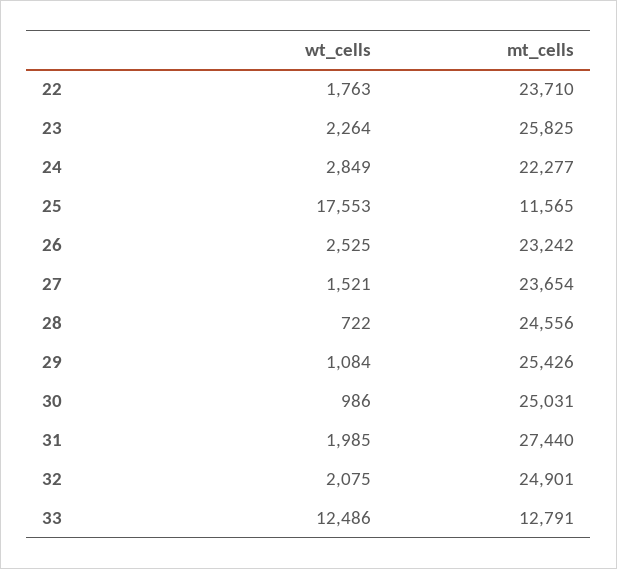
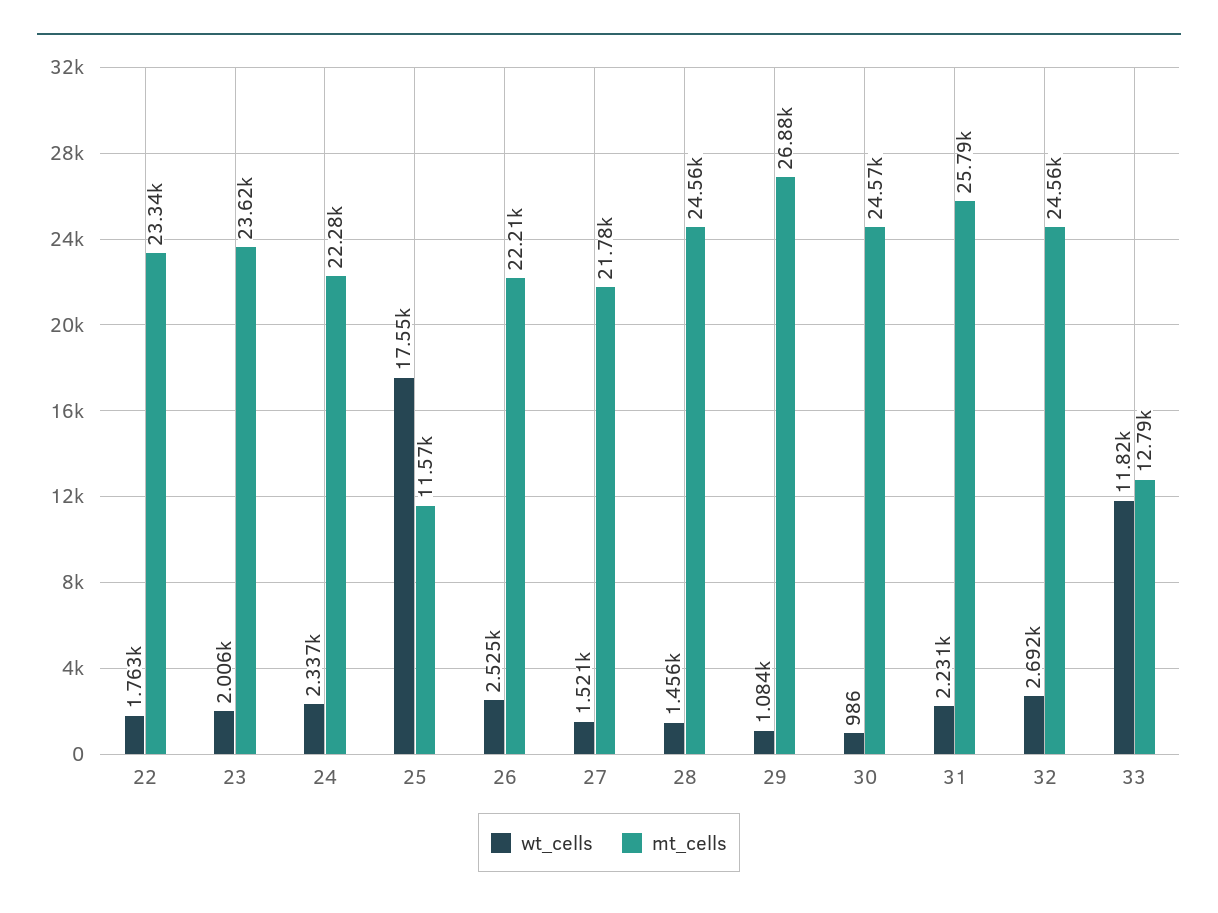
  {
    "wt_cells": {
      "22": 1763,
-     "23": 2264,
+     "23": 2006,
-     "24": 2849,
+     "24": 2337,
      "25": 17553,
      "26": 2525,
      "27": 1521,
-     "28": 722,
+     "28": 1456,
      "29": 1084,
      "30": 986,
-     "31": 1985,
+     "31": 2231,
-     "32": 2075,
+     "32": 2692,
-     "33": 12486
+     "33": 11820
    },
    "mt_cells": {
-     "22": 23710,
+     "22": 23340,
-     "23": 25825,
+     "23": 23620,
      "24": 22277,
      "25": 11565,
-     "26": 23242,
+     "26": 22210,
-     "27": 23654,
+     "27": 21780,
      "28": 24556,
-     "29": 25426,
+     "29": 26880,
-     "30": 25031,
+     "30": 24570,
-     "31": 27440,
+     "31": 25790,
-     "32": 24901,
+     "32": 24560,
      "33": 12791
    }
  }

